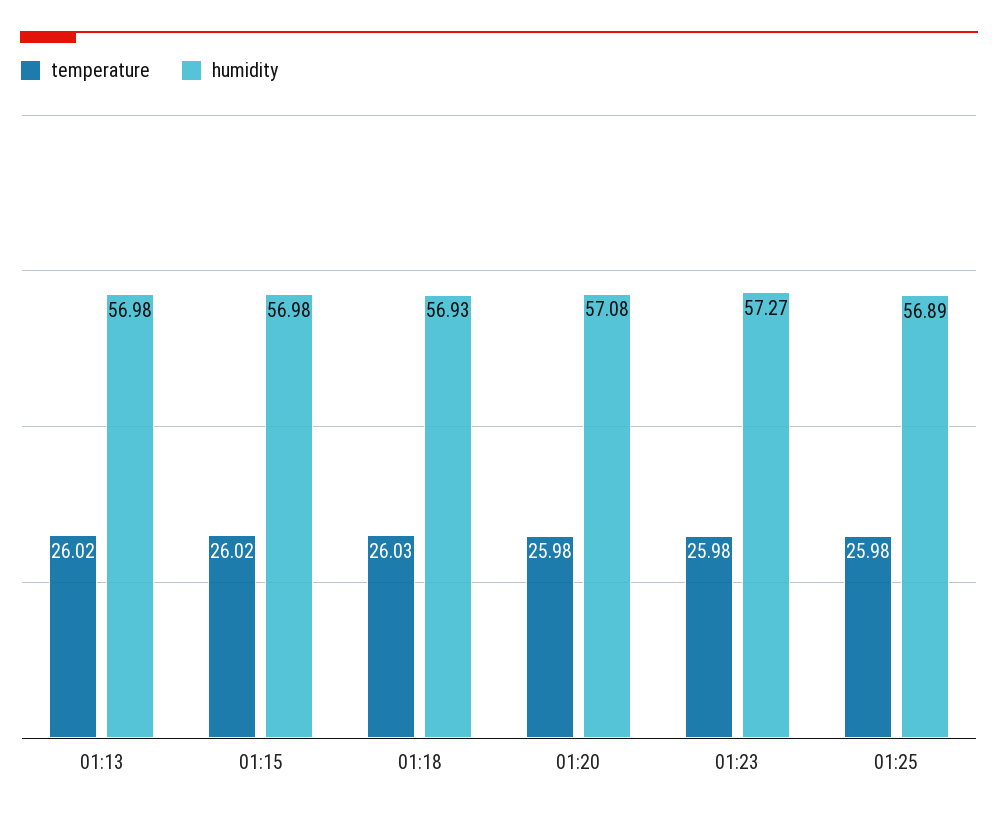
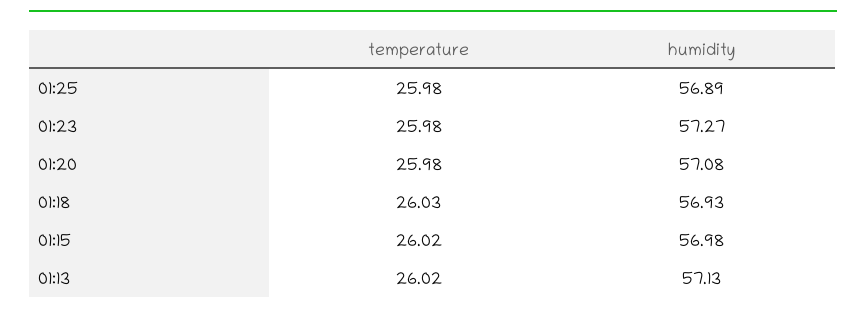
  {
    "temperature": {
      "01:13": 26.02,
      "01:15": 26.02,
      "01:18": 26.03,
      "01:20": 25.98,
      "01:23": 25.98,
      "01:25": 25.98
    },
    "humidity": {
-     "01:13": 56.98,
+     "01:13": 57.13,
      "01:15": 56.98,
      "01:18": 56.93,
      "01:20": 57.08,
      "01:23": 57.27,
      "01:25": 56.89
    }
  }

